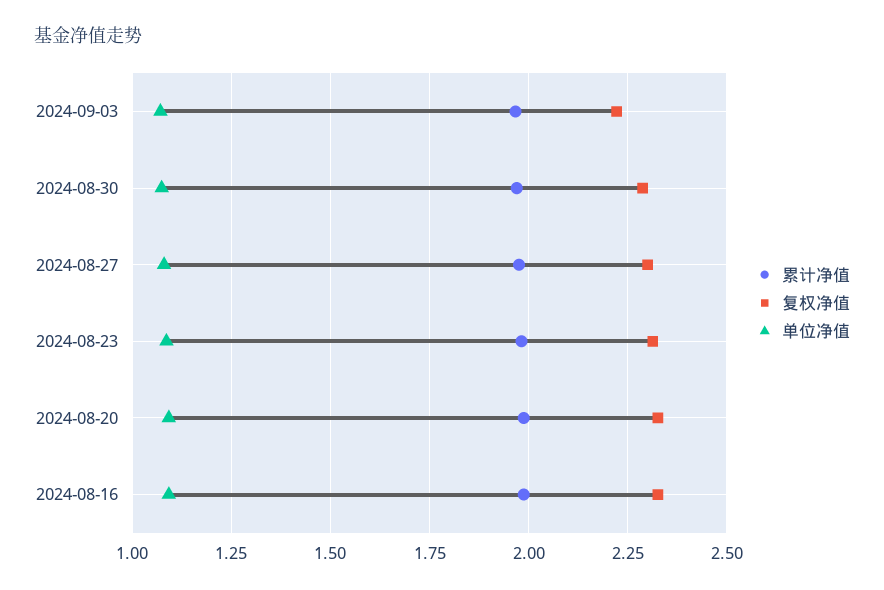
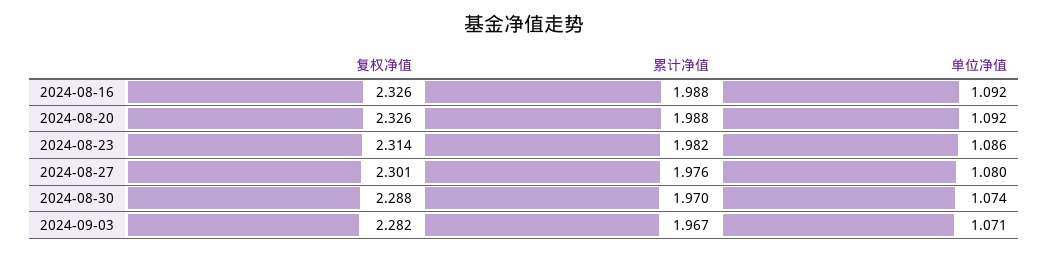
  {
    "累计净值": {
      "2024-09-03": 1.967,
      "2024-08-30": 1.97,
      "2024-08-27": 1.976,
      "2024-08-23": 1.982,
      "2024-08-20": 1.988,
      "2024-08-16": 1.988
    },
    "复权净值": {
-     "2024-09-03": 2.225,
+     "2024-09-03": 2.282,
      "2024-08-30": 2.288,
      "2024-08-27": 2.301,
      "2024-08-23": 2.314,
      "2024-08-20": 2.326,
      "2024-08-16": 2.326
    },
    "单位净值": {
      "2024-09-03": 1.071,
      "2024-08-30": 1.074,
      "2024-08-27": 1.08,
      "2024-08-23": 1.086,
      "2024-08-20": 1.092,
      "2024-08-16": 1.092
    }
  }

